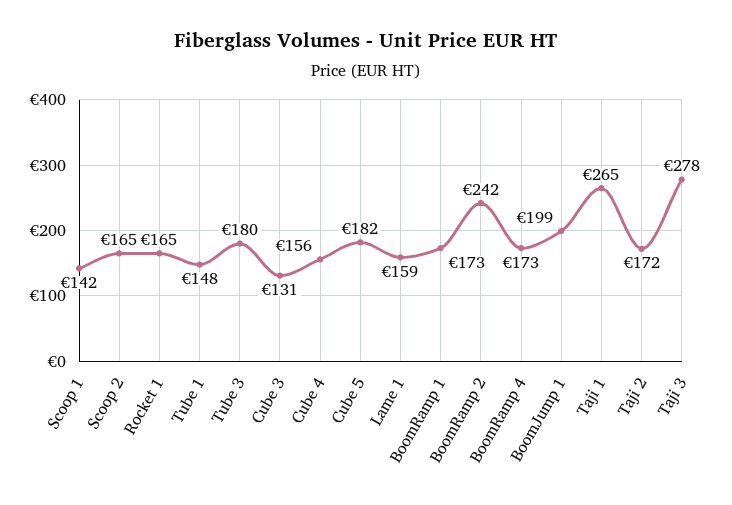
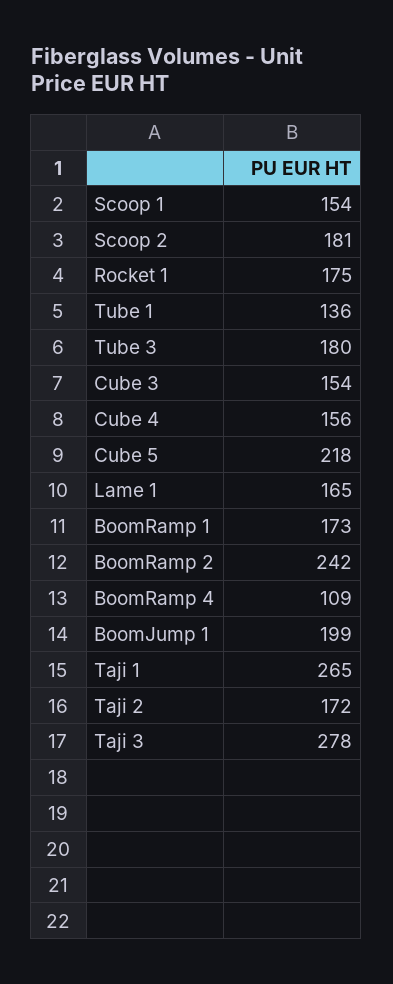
  {
-   "Scoop 1": 142,
+   "Scoop 1": 154,
-   "Scoop 2": 165,
+   "Scoop 2": 181,
-   "Rocket 1": 165,
+   "Rocket 1": 175,
-   "Tube 1": 148,
+   "Tube 1": 136,
    "Tube 3": 180,
-   "Cube 3": 131,
+   "Cube 3": 154,
    "Cube 4": 156,
-   "Cube 5": 182,
+   "Cube 5": 218,
-   "Lame 1": 159,
+   "Lame 1": 165,
    "BoomRamp 1": 173,
    "BoomRamp 2": 242,
-   "BoomRamp 4": 173,
+   "BoomRamp 4": 109,
    "BoomJump 1": 199,
    "Taji 1": 265,
    "Taji 2": 172,
    "Taji 3": 278
  }

